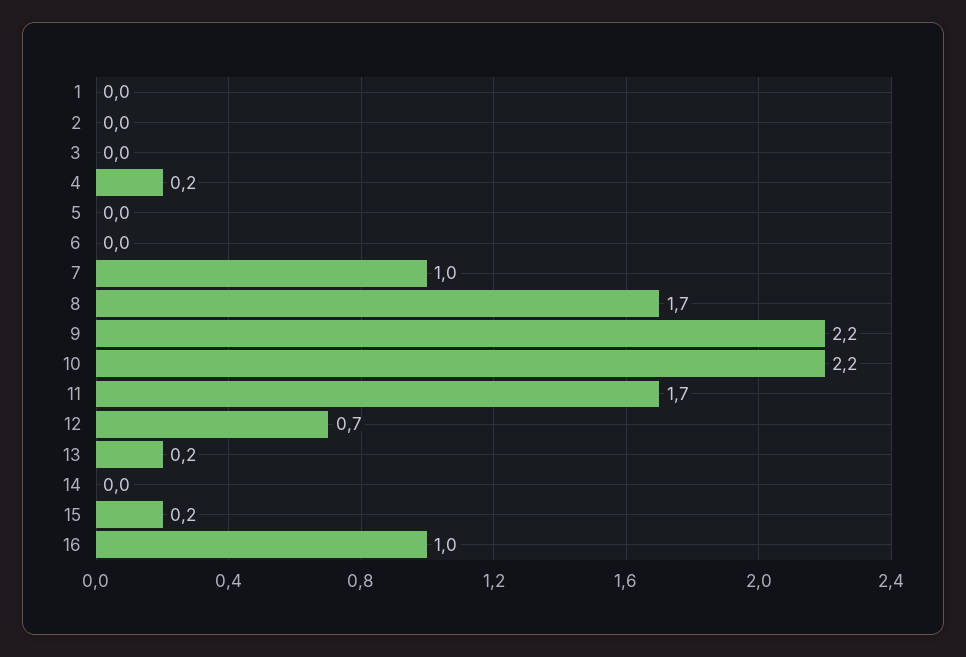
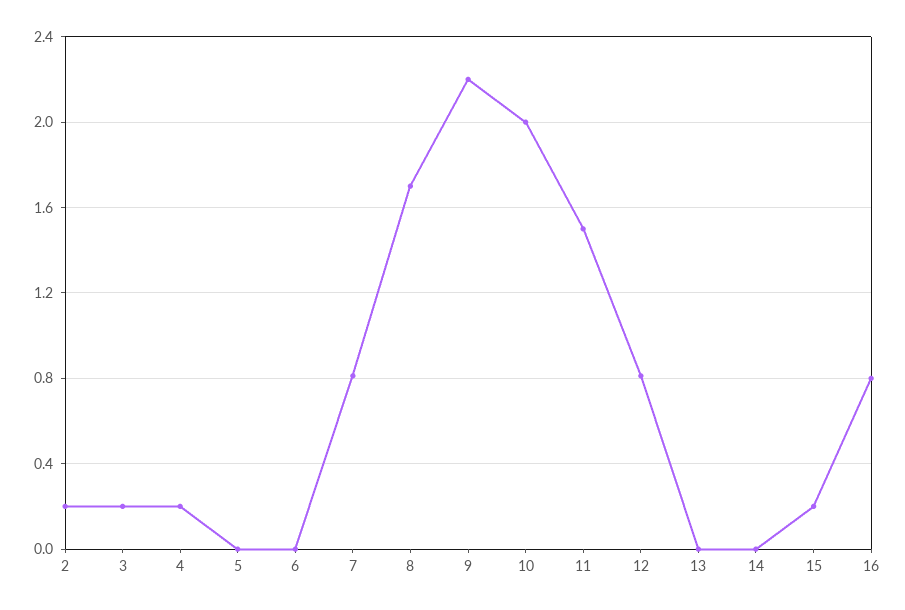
  {
-   "1": 0,
-   "2": 0,
+   "2": 0.2,
-   "3": 0,
+   "3": 0.2,
    "4": 0.2,
    "5": 0,
    "6": 0,
-   "7": 1,
+   "7": 0.8,
    "8": 1.7,
    "9": 2.2,
-   "10": 2.2,
+   "10": 2,
-   "11": 1.7,
+   "11": 1.5,
-   "12": 0.7,
+   "12": 0.8,
-   "13": 0.2,
+   "13": 0,
    "14": 0,
    "15": 0.2,
-   "16": 1
+   "16": 0.8
  }

